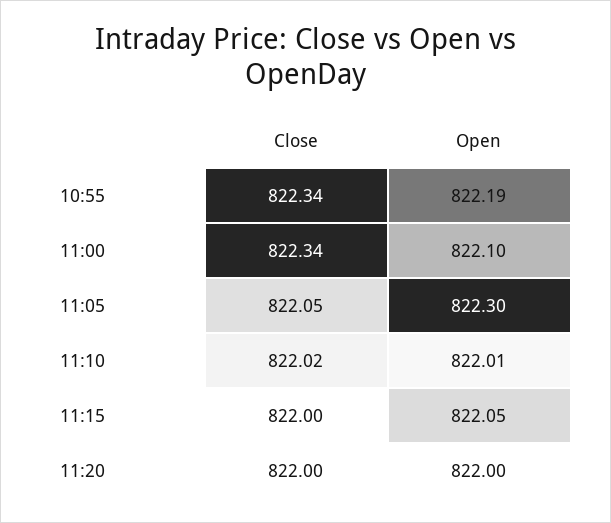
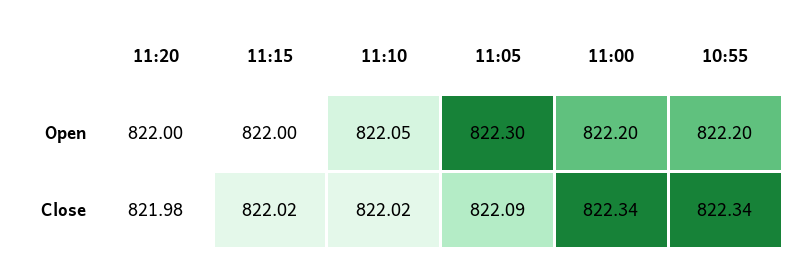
  {
    "Close": {
      "10:55": 822.34,
      "11:00": 822.34,
-     "11:05": 822.05,
+     "11:05": 822.09,
      "11:10": 822.02,
-     "11:15": 822,
+     "11:15": 822.02,
-     "11:20": 822
+     "11:20": 821.98
    },
    "Open": {
-     "10:55": 822.19,
+     "10:55": 822.2,
-     "11:00": 822.1,
+     "11:00": 822.2,
      "11:05": 822.3,
-     "11:10": 822.01,
+     "11:10": 822.05,
-     "11:15": 822.05,
+     "11:15": 822,
      "11:20": 822
    }
  }

